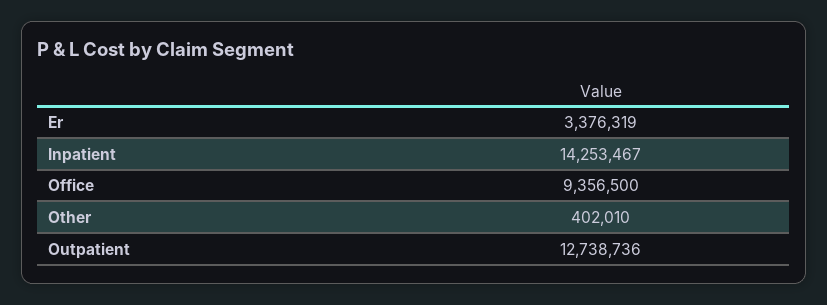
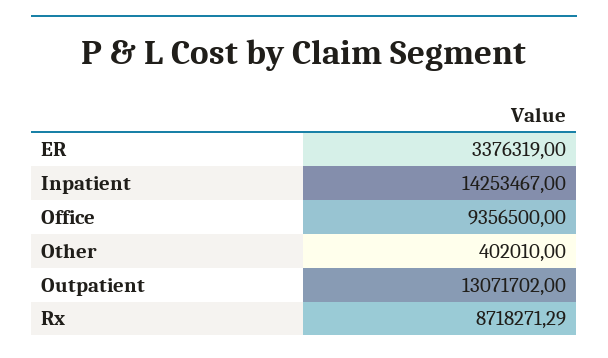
  {
    "Er": 3376319,
    "Inpatient": 14253467,
    "Office": 9356500,
    "Other": 402010,
-   "Outpatient": 12738736
+   "Outpatient": 13071702,
+   "Rx": 8718271.29
  }

